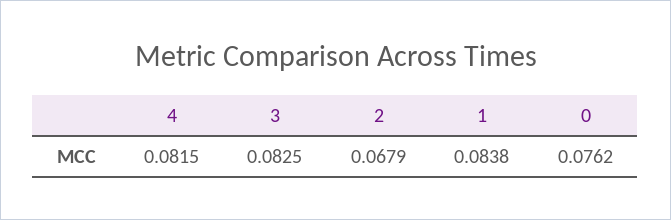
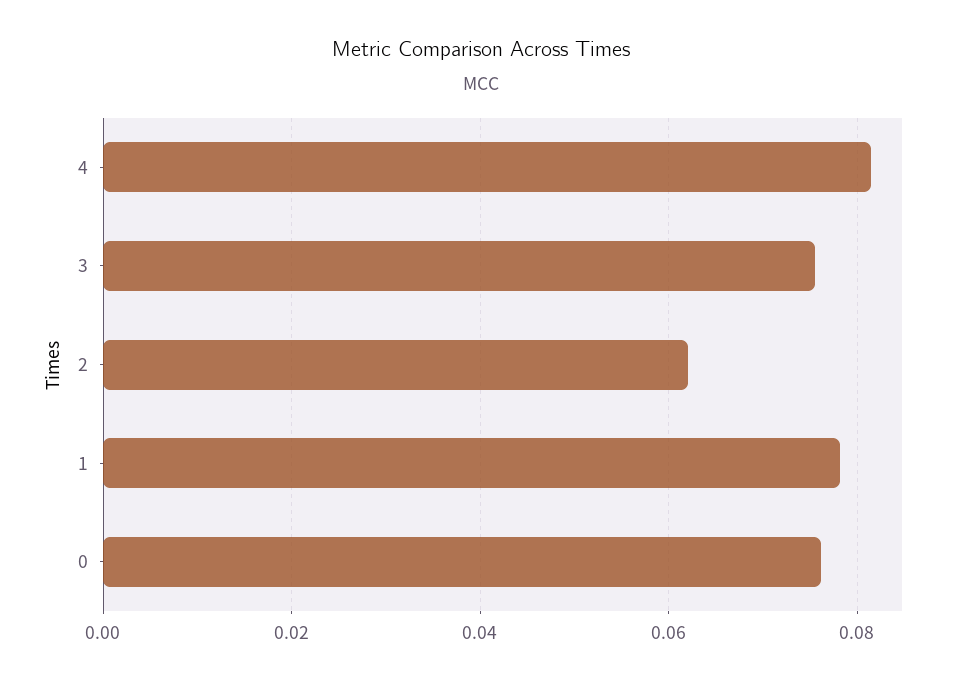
  {
    "4": 0.0815,
-   "3": 0.0825,
+   "3": 0.076,
-   "2": 0.0679,
+   "2": 0.062,
-   "1": 0.0838,
+   "1": 0.078,
    "0": 0.0762
  }

